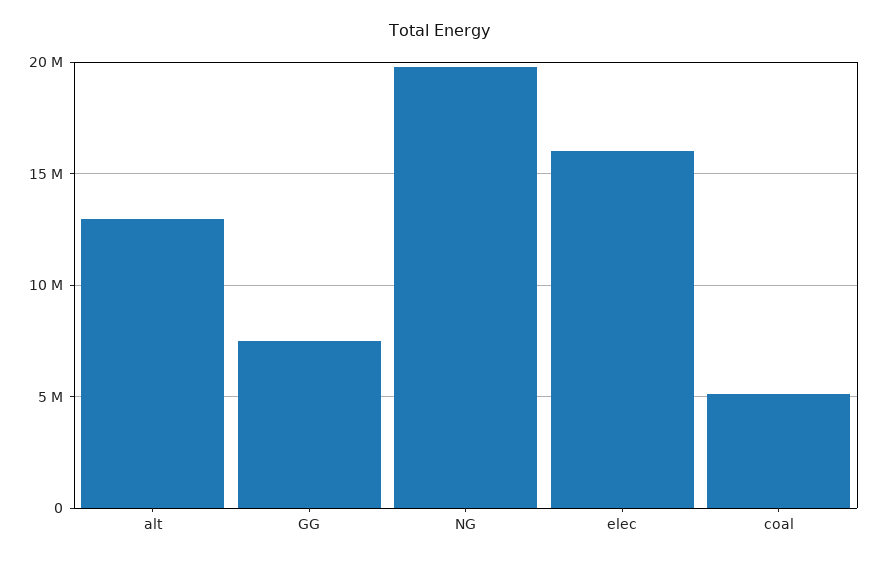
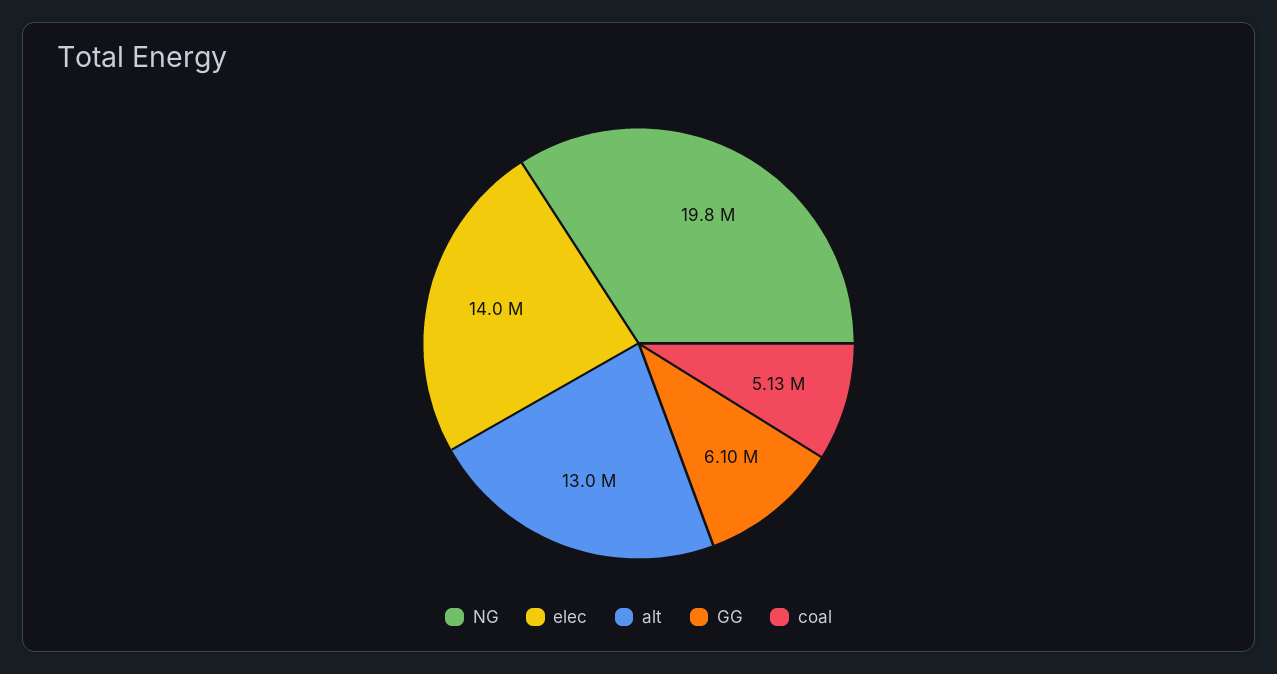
  {
    "alt": 13000000,
-   "GG": 7500000,
+   "GG": 6100000,
    "NG": 19800000,
-   "elec": 16000000,
+   "elec": 14000000,
    "coal": 5130000
  }

